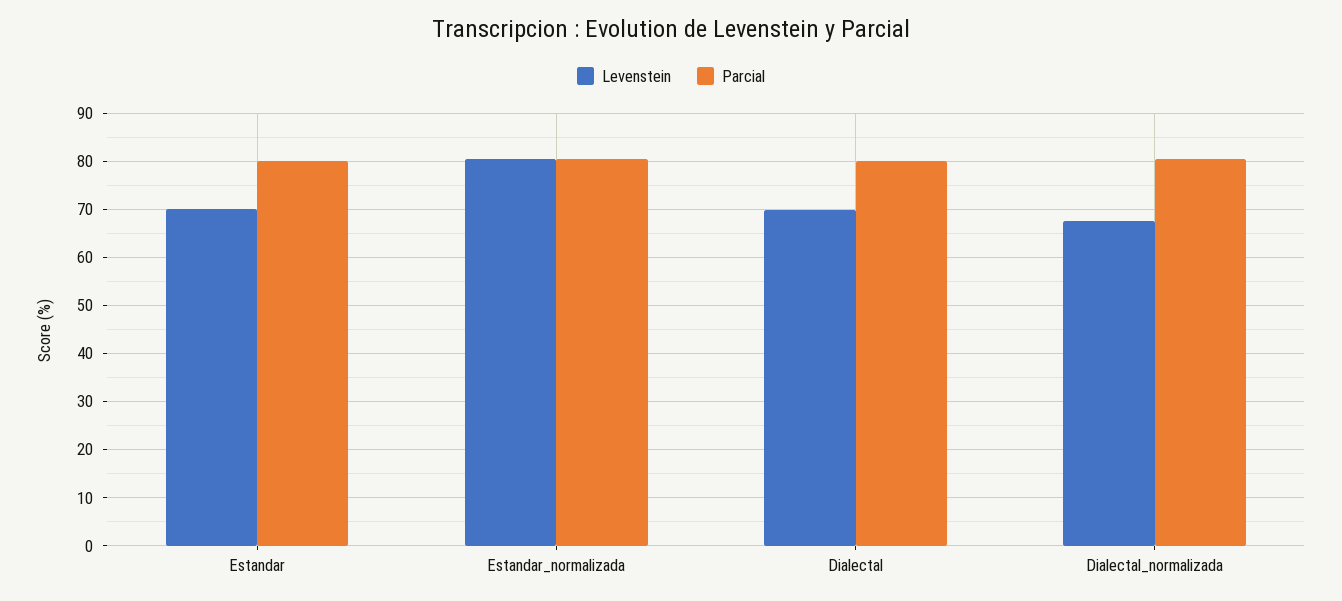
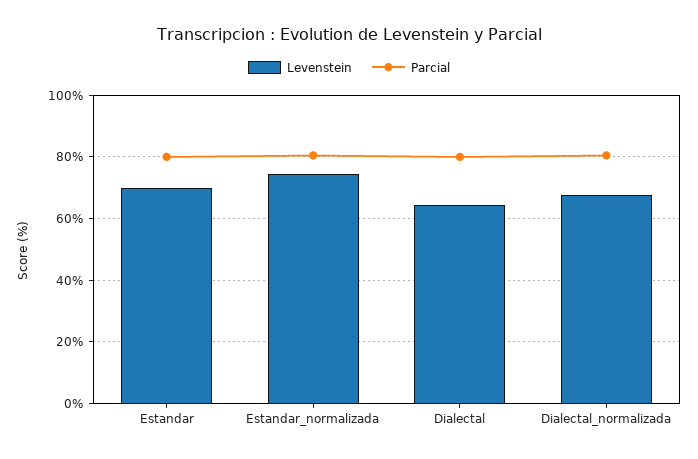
  {
    "Levenstein": {
      "Estandar": 70,
-     "Estandar_normalizada": 80,
+     "Estandar_normalizada": 74,
-     "Dialectal": 70,
+     "Dialectal": 64,
      "Dialectal_normalizada": 68
    },
    "Parcial": {
      "Estandar": 80,
      "Estandar_normalizada": 80,
      "Dialectal": 80,
      "Dialectal_normalizada": 80
    }
  }

